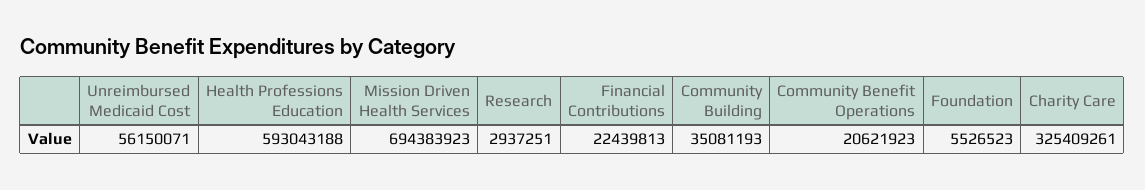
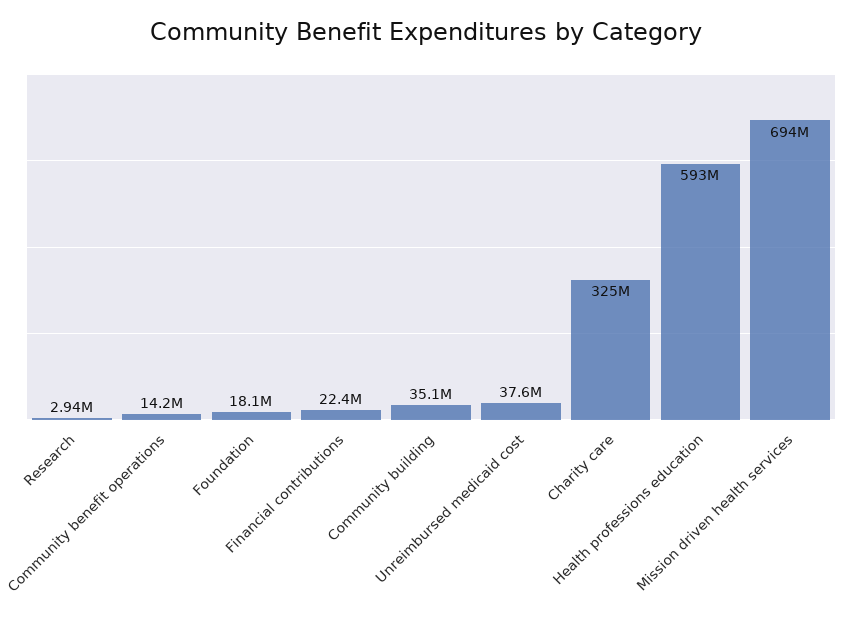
  {
-   "Unreimbursed Medicaid Cost": 56150071,
+   "Unreimbursed Medicaid Cost": 37600000,
    "Health Professions Education": 593043188,
    "Mission Driven Health Services": 694383923,
    "Research": 2937251,
    "Financial Contributions": 22439813,
    "Community Building": 35081193,
-   "Community Benefit Operations": 20621923,
+   "Community Benefit Operations": 14200000,
-   "Foundation": 5526523,
+   "Foundation": 18100000,
    "Charity Care": 325409261
  }

